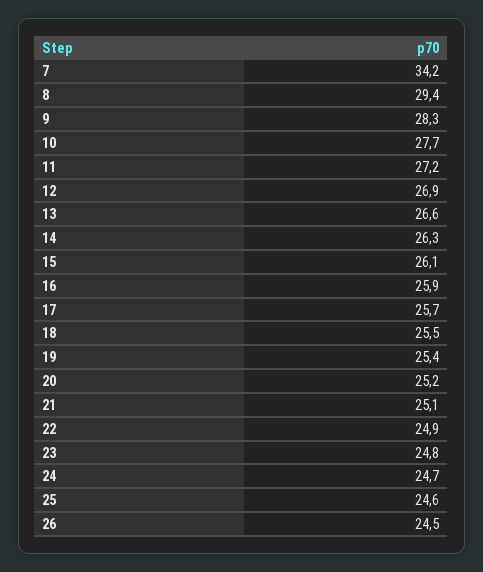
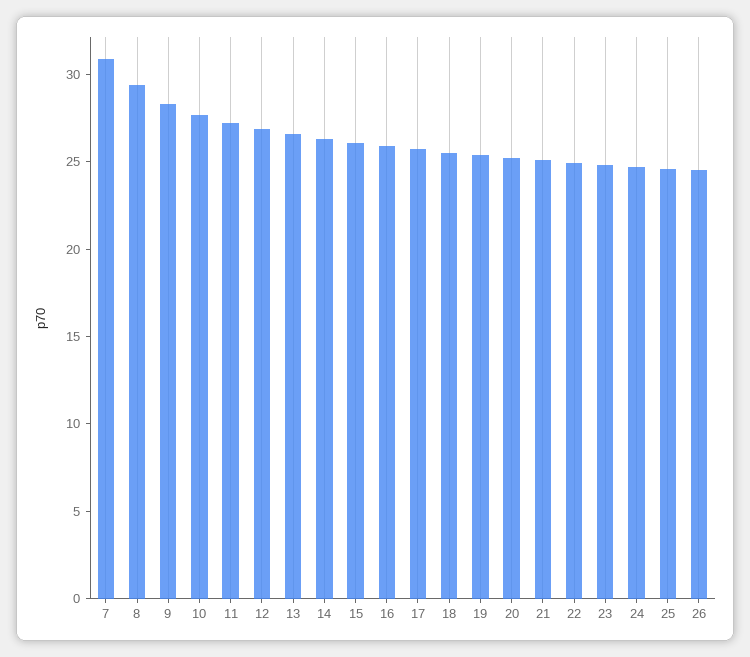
  {
-   "7": 34.2,
+   "7": 31,
    "8": 29.4,
    "9": 28.3,
    "10": 27.7,
    "11": 27.2,
    "12": 26.9,
    "13": 26.6,
    "14": 26.3,
    "15": 26.1,
    "16": 25.9,
    "17": 25.7,
    "18": 25.5,
    "19": 25.4,
    "20": 25.2,
    "21": 25.1,
    "22": 24.9,
    "23": 24.8,
    "24": 24.7,
    "25": 24.6,
    "26": 24.5
  }

